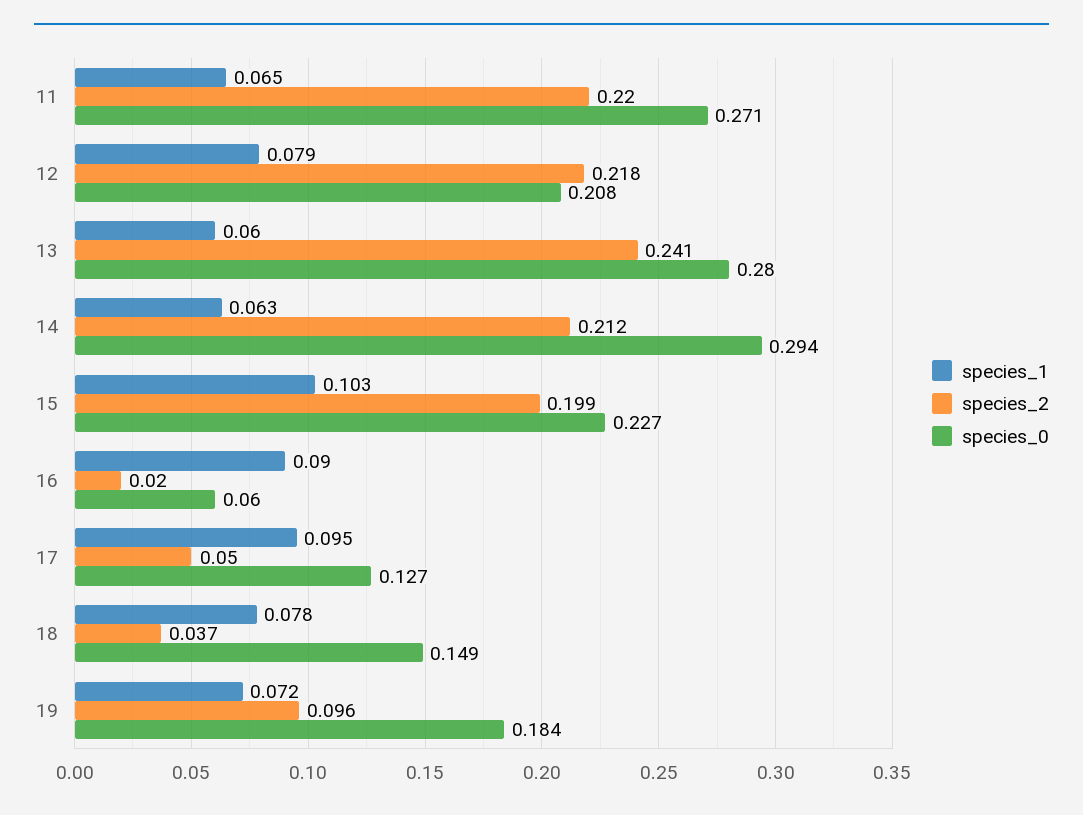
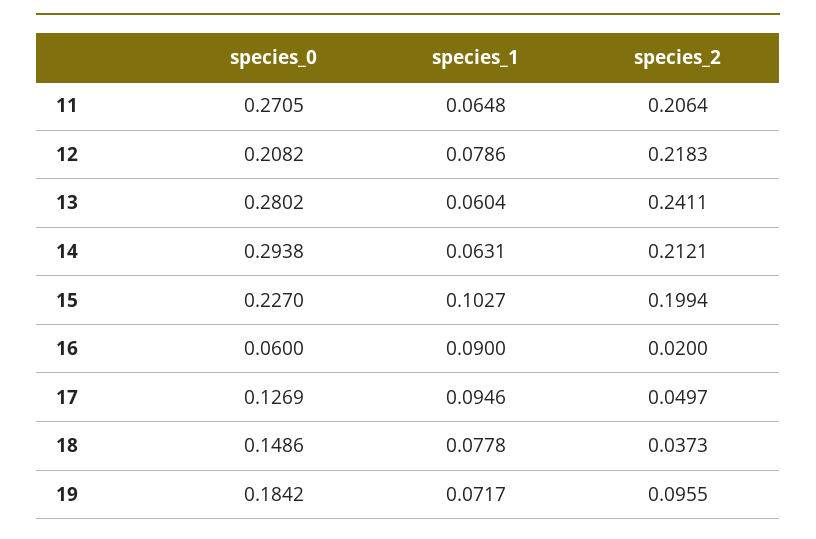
  {
    "species_1": {
      "11": 0.0648,
      "12": 0.0786,
      "13": 0.0604,
      "14": 0.0631,
      "15": 0.1027,
      "16": 0.09,
      "17": 0.0946,
      "18": 0.0778,
      "19": 0.0717
    },
    "species_2": {
-     "11": 0.22,
+     "11": 0.2064,
      "12": 0.2183,
      "13": 0.2411,
      "14": 0.2121,
      "15": 0.1994,
      "16": 0.02,
      "17": 0.0497,
      "18": 0.0373,
      "19": 0.0955
    },
    "species_0": {
      "11": 0.2705,
      "12": 0.2082,
      "13": 0.2802,
      "14": 0.2938,
      "15": 0.227,
      "16": 0.06,
      "17": 0.1269,
      "18": 0.1486,
      "19": 0.1842
    }
  }

